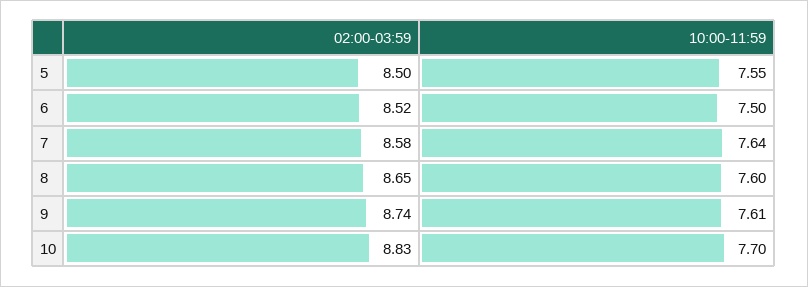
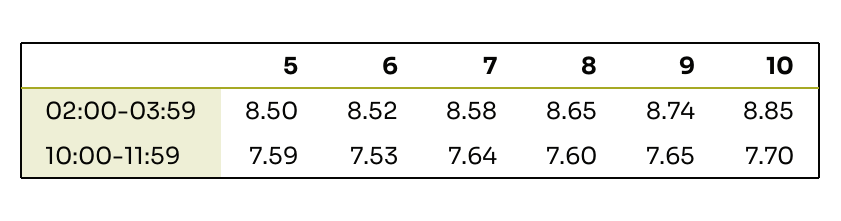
  {
    "02:00-03:59": {
      "5": 8.5,
      "6": 8.52,
      "7": 8.58,
      "8": 8.65,
      "9": 8.74,
-     "10": 8.83
+     "10": 8.85
    },
    "10:00-11:59": {
-     "5": 7.55,
+     "5": 7.59,
-     "6": 7.5,
+     "6": 7.53,
      "7": 7.64,
      "8": 7.6,
-     "9": 7.61,
+     "9": 7.65,
      "10": 7.7
    }
  }

